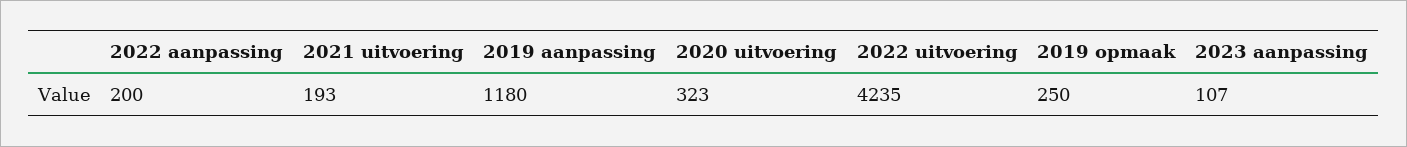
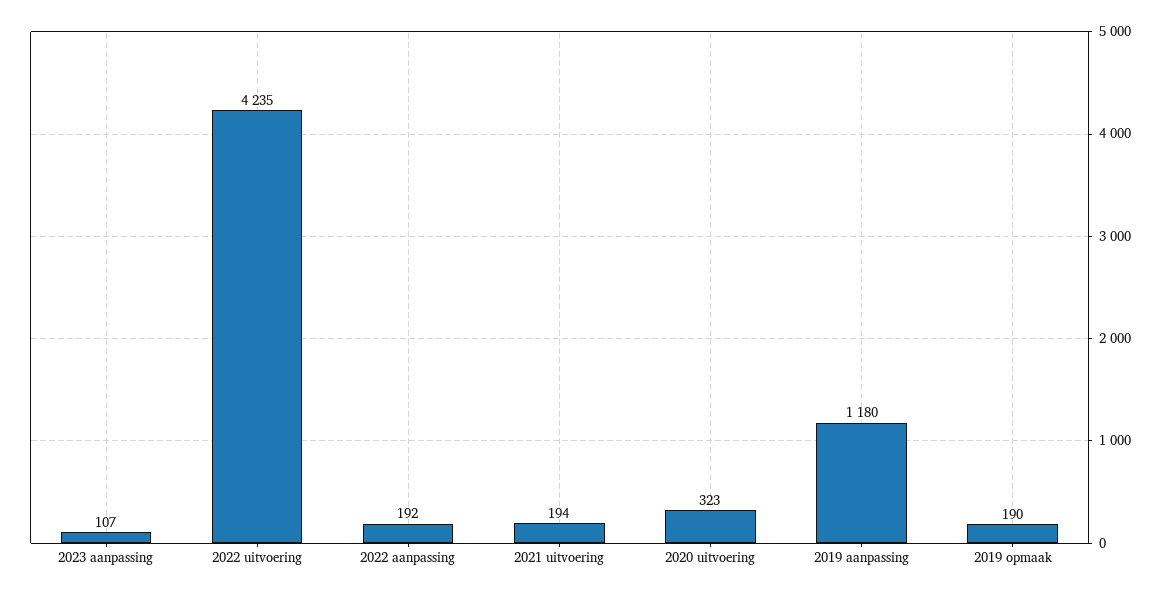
  {
-   "2022 aanpassing": 200,
+   "2022 aanpassing": 192,
-   "2021 uitvoering": 193,
+   "2021 uitvoering": 194,
    "2019 aanpassing": 1180,
    "2020 uitvoering": 323,
    "2022 uitvoering": 4235,
-   "2019 opmaak": 250,
+   "2019 opmaak": 190,
    "2023 aanpassing": 107
  }

